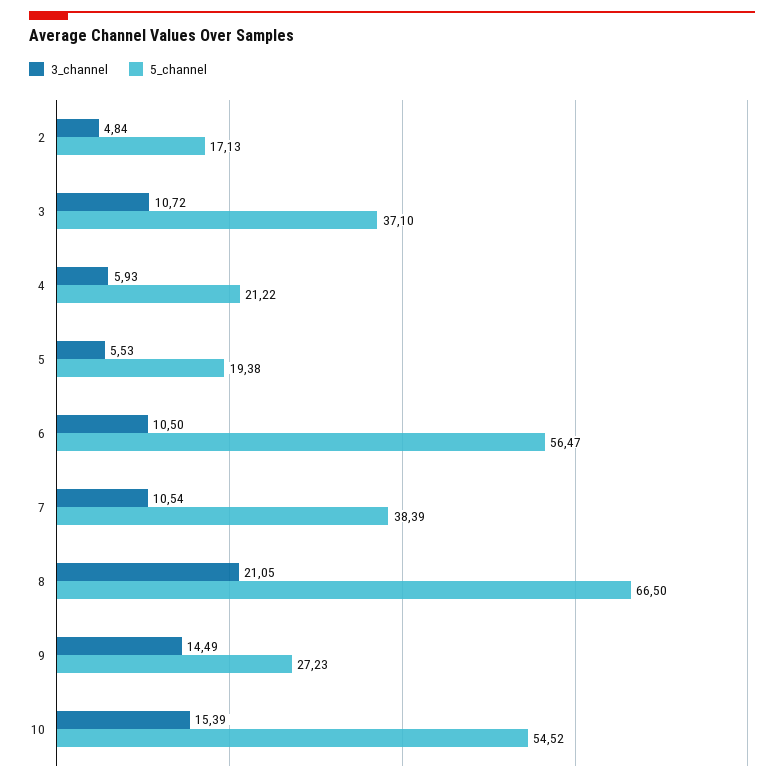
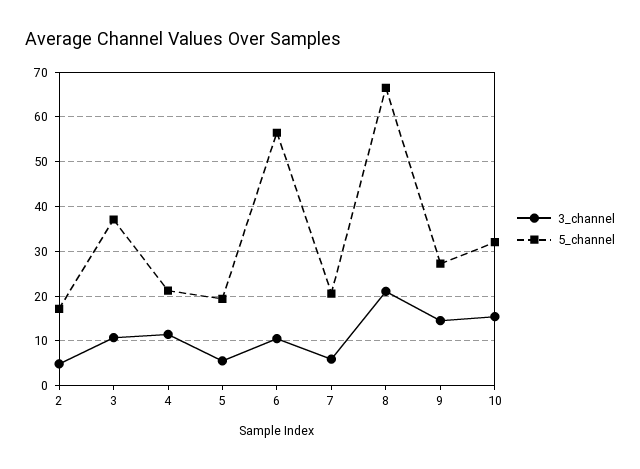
  {
    "3_channel": {
      "2": 4.84,
      "3": 10.72,
-     "4": 5.93,
+     "4": 12,
      "5": 5.53,
      "6": 10.5,
-     "7": 10.54,
+     "7": 6,
      "8": 21.05,
      "9": 14.49,
      "10": 15.39
    },
    "5_channel": {
      "2": 17.13,
      "3": 37.1,
      "4": 21.22,
      "5": 19.38,
      "6": 56.47,
-     "7": 38.39,
+     "7": 20,
      "8": 66.5,
      "9": 27.23,
-     "10": 54.52
+     "10": 32
    }
  }

